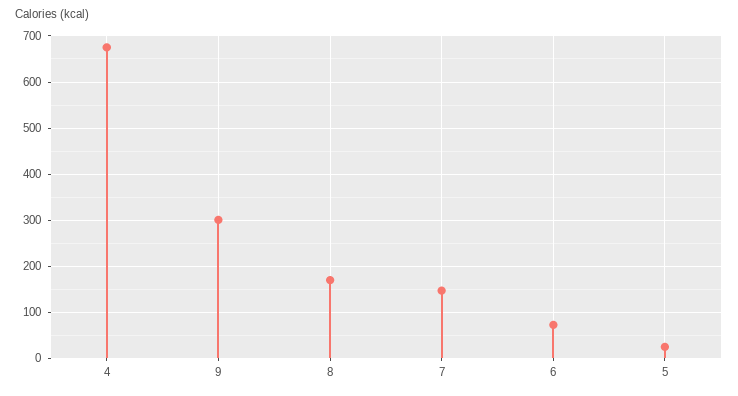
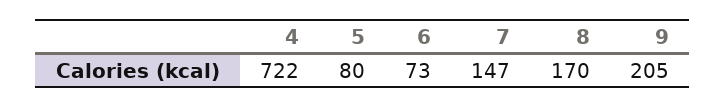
  {
-   "4": 680,
+   "4": 722,
-   "9": 300,
+   "9": 205,
    "8": 170,
    "7": 147,
    "6": 73,
-   "5": 20
+   "5": 80
  }

